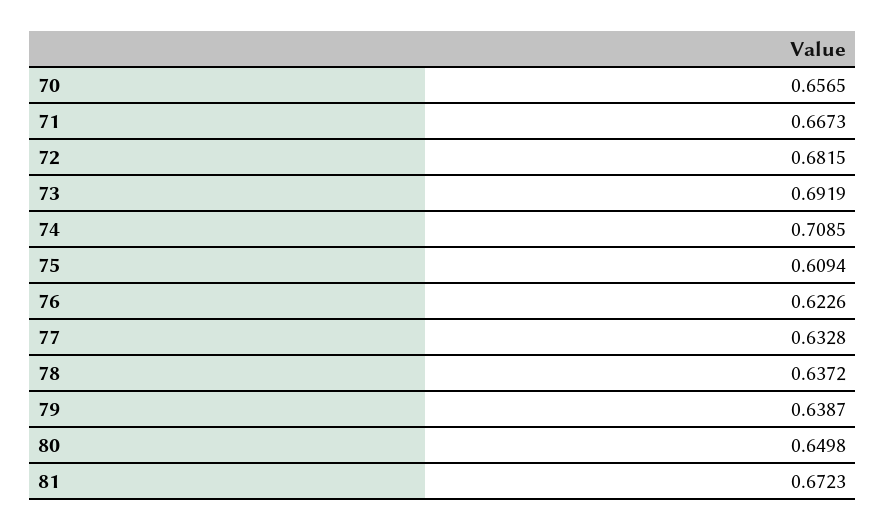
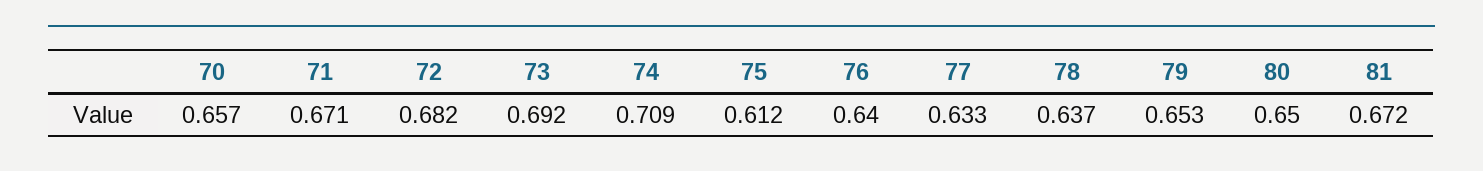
  {
    "70": 0.6565,
-   "71": 0.6673,
+   "71": 0.671,
    "72": 0.6815,
    "73": 0.6919,
    "74": 0.7085,
-   "75": 0.6094,
+   "75": 0.612,
-   "76": 0.6226,
+   "76": 0.64,
    "77": 0.6328,
    "78": 0.6372,
-   "79": 0.6387,
+   "79": 0.653,
    "80": 0.6498,
    "81": 0.6723
  }

